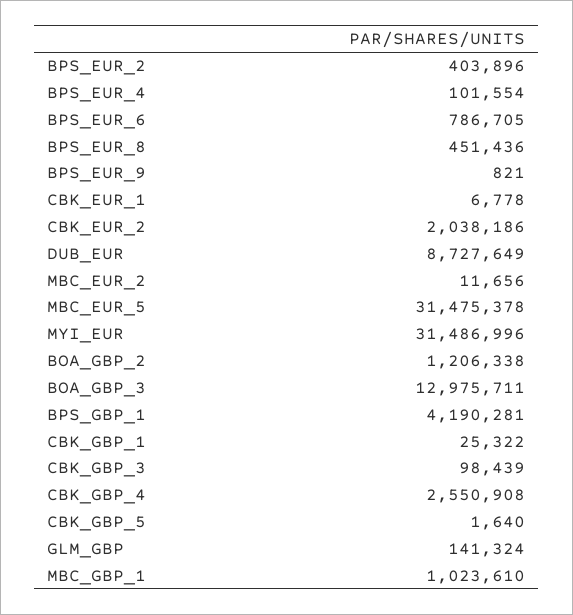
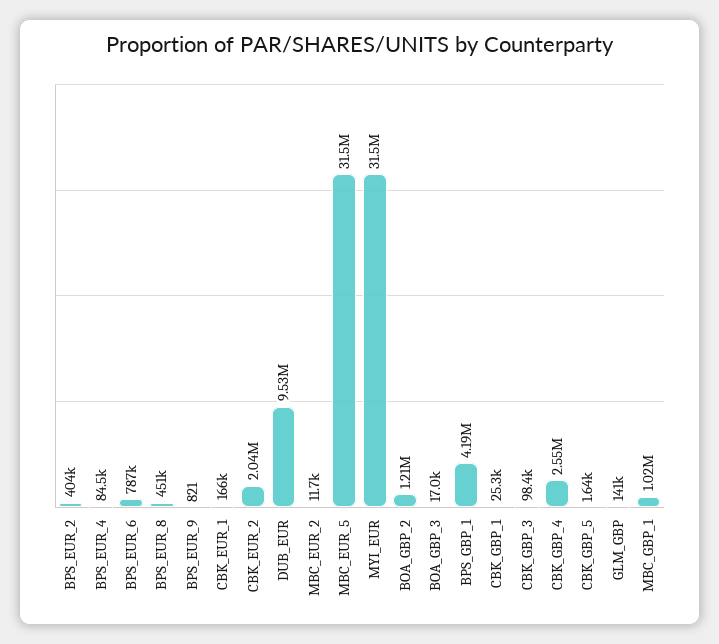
  {
    "BPS_EUR_2": 403896,
-   "BPS_EUR_4": 101554,
+   "BPS_EUR_4": 84500,
    "BPS_EUR_6": 786705,
    "BPS_EUR_8": 451436,
    "BPS_EUR_9": 821,
-   "CBK_EUR_1": 6778,
+   "CBK_EUR_1": 166000,
    "CBK_EUR_2": 2038186,
-   "DUB_EUR": 8727649,
+   "DUB_EUR": 9530000,
    "MBC_EUR_2": 11656,
    "MBC_EUR_5": 31475378,
    "MYI_EUR": 31486996,
    "BOA_GBP_2": 1206338,
-   "BOA_GBP_3": 12975711,
+   "BOA_GBP_3": 17000,
    "BPS_GBP_1": 4190281,
    "CBK_GBP_1": 25322,
    "CBK_GBP_3": 98439,
    "CBK_GBP_4": 2550908,
    "CBK_GBP_5": 1640,
    "GLM_GBP": 141324,
    "MBC_GBP_1": 1023610
  }

